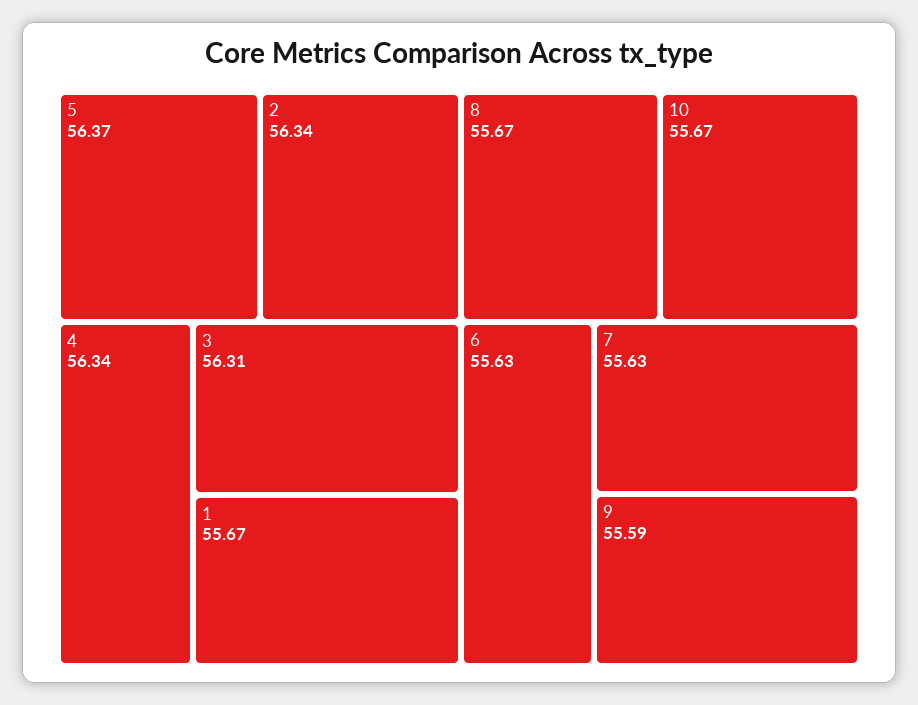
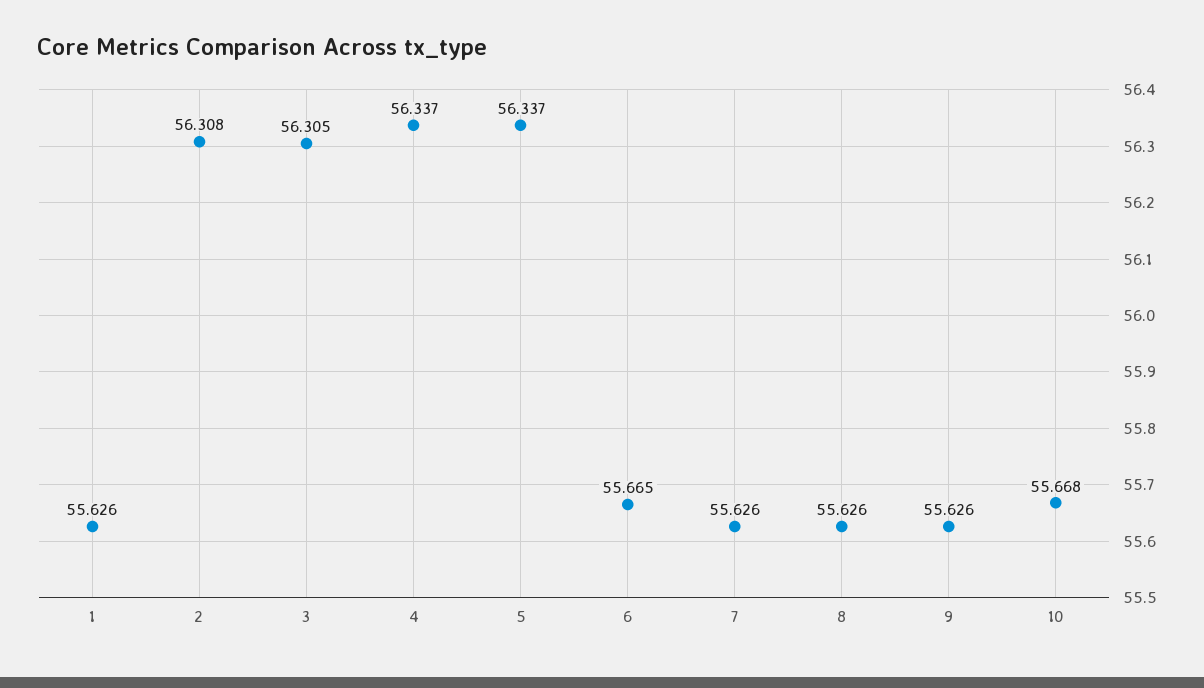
  {
-   "5": 56.37,
+   "5": 56.337,
-   "2": 56.34,
+   "2": 56.308,
    "4": 56.337,
    "3": 56.305,
-   "1": 55.67,
+   "1": 55.626,
-   "8": 55.67,
+   "8": 55.626,
    "10": 55.668,
-   "6": 55.63,
+   "6": 55.665,
    "7": 55.626,
-   "9": 55.59
+   "9": 55.626
  }

